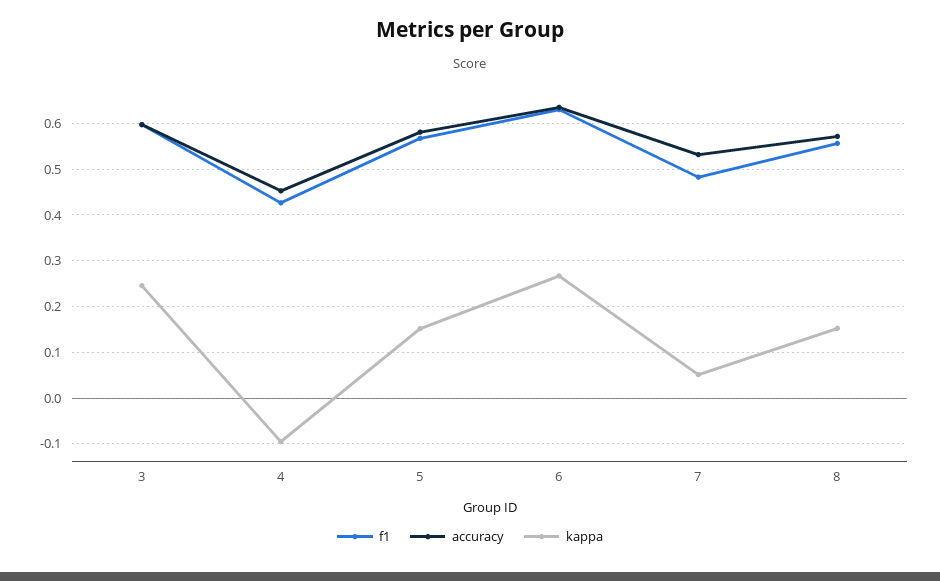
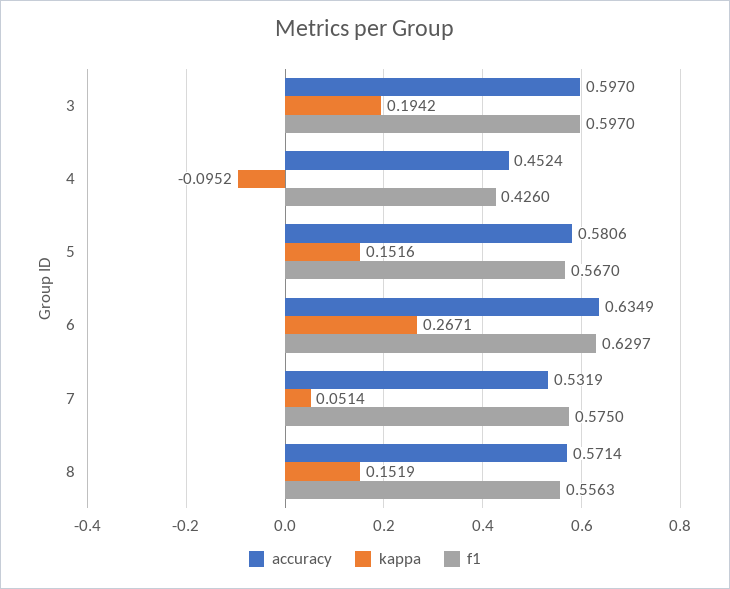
  {
    "f1": {
      "3": 0.597,
      "4": 0.426,
      "5": 0.567,
      "6": 0.6297,
-     "7": 0.48,
+     "7": 0.575,
      "8": 0.5563
    },
    "accuracy": {
      "3": 0.597,
      "4": 0.4524,
      "5": 0.5806,
      "6": 0.6349,
      "7": 0.5319,
      "8": 0.5714
    },
    "kappa": {
-     "3": 0.24,
+     "3": 0.1942,
      "4": -0.0952,
      "5": 0.1516,
      "6": 0.2671,
      "7": 0.0514,
      "8": 0.1519
    }
  }

